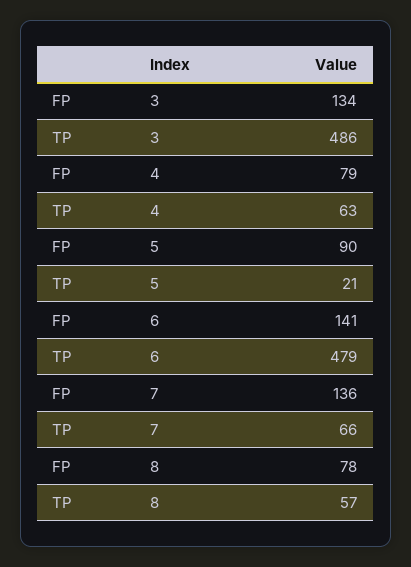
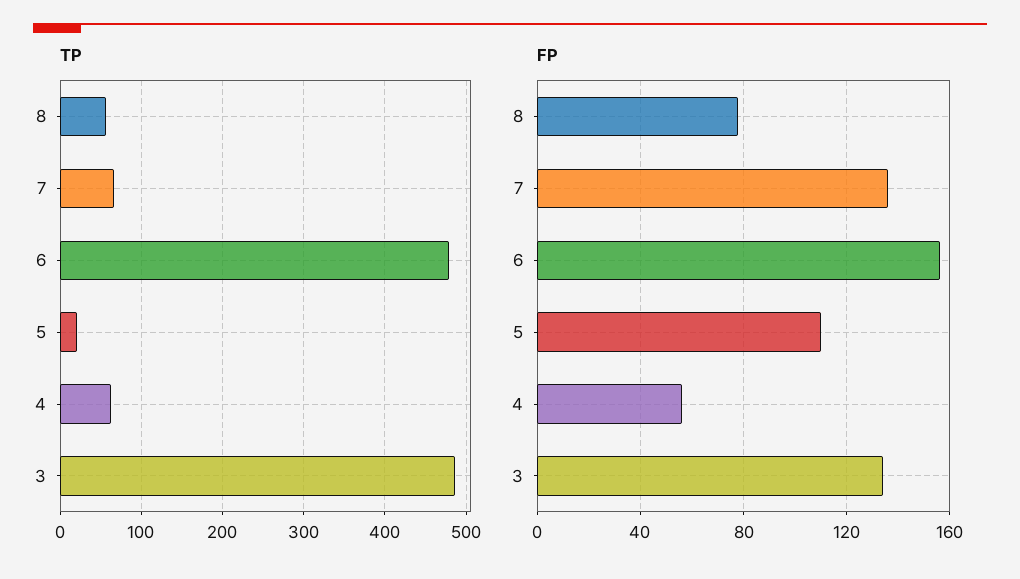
  {
    "FP": {
      "3": 134,
-     "4": 79,
+     "4": 55,
-     "5": 90,
+     "5": 110,
-     "6": 141,
+     "6": 155,
      "7": 136,
      "8": 78
    },
    "TP": {
      "3": 486,
      "4": 63,
      "5": 21,
      "6": 479,
      "7": 66,
      "8": 57
    }
  }

